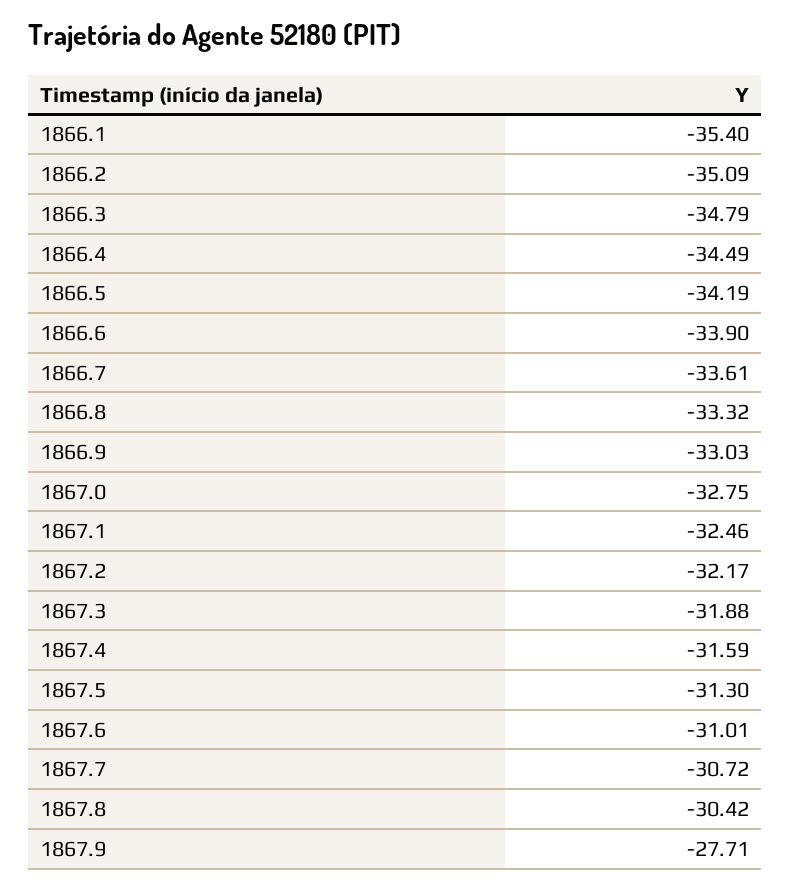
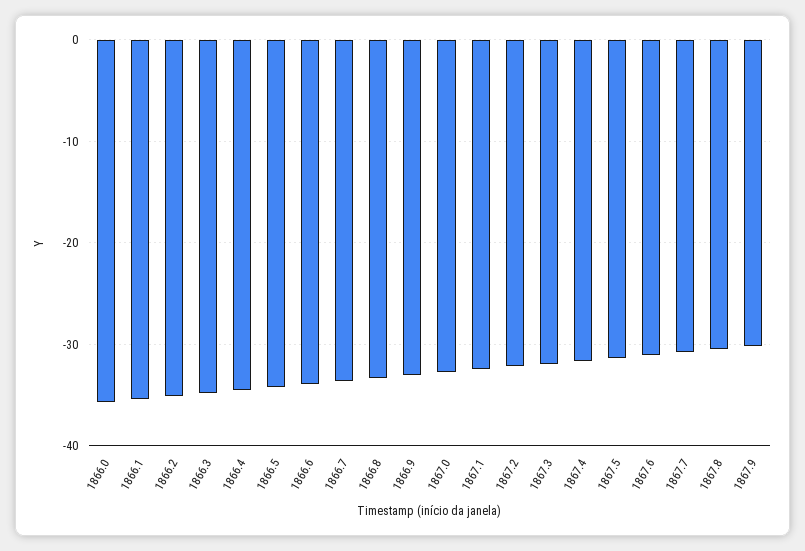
  {
    "1866.1": -35.4,
    "1866.2": -35.09,
    "1866.3": -34.79,
    "1866.4": -34.49,
    "1866.5": -34.19,
    "1866.6": -33.9,
    "1866.7": -33.61,
    "1866.8": -33.32,
    "1866.9": -33.03,
    "1867.0": -32.75,
    "1867.1": -32.46,
    "1867.2": -32.17,
    "1867.3": -31.88,
    "1867.4": -31.59,
    "1867.5": -31.3,
    "1867.6": -31.01,
    "1867.7": -30.72,
    "1867.8": -30.42,
-   "1867.9": -27.71
+   "1867.9": -30,
+   "1866.0": -36
  }

